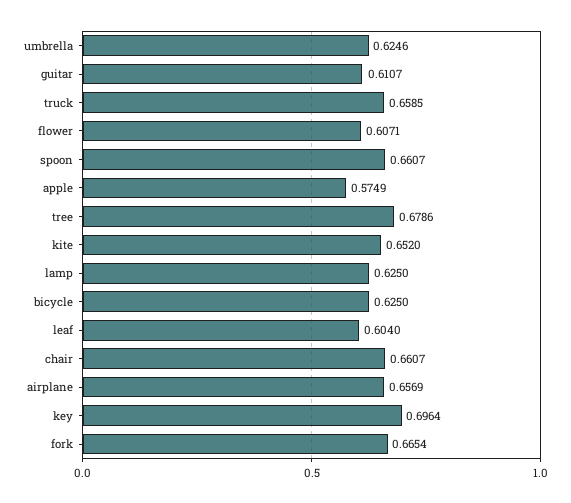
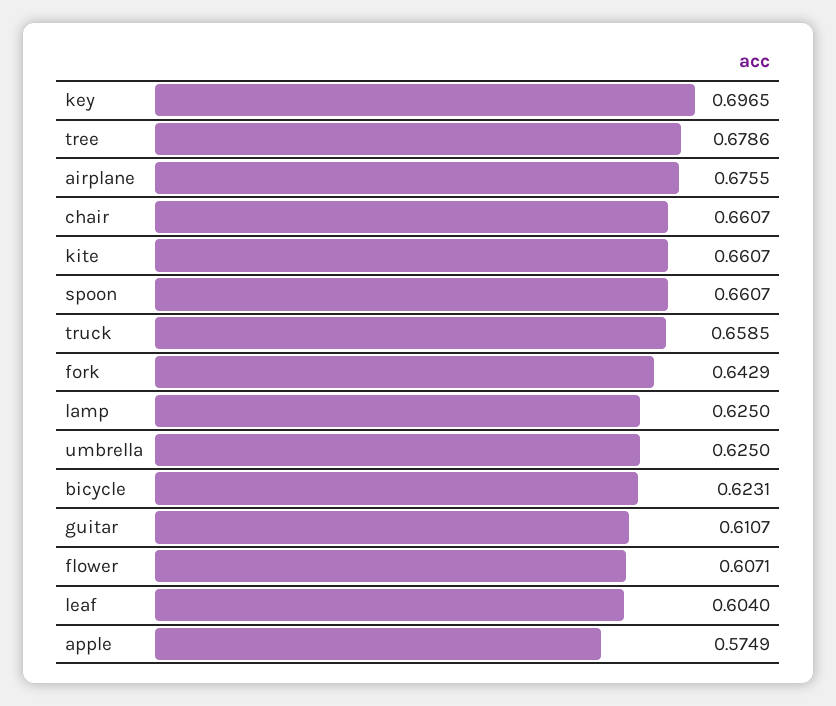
  {
-   "umbrella": 0.6246,
+   "umbrella": 0.625,
    "guitar": 0.6107,
    "truck": 0.6585,
    "flower": 0.6071,
    "spoon": 0.6607,
    "apple": 0.5749,
    "tree": 0.6786,
-   "kite": 0.652,
+   "kite": 0.6607,
    "lamp": 0.625,
-   "bicycle": 0.625,
+   "bicycle": 0.6231,
    "leaf": 0.604,
    "chair": 0.6607,
-   "airplane": 0.6569,
+   "airplane": 0.6755,
-   "key": 0.6964,
+   "key": 0.6965,
-   "fork": 0.6654
+   "fork": 0.6429
  }

